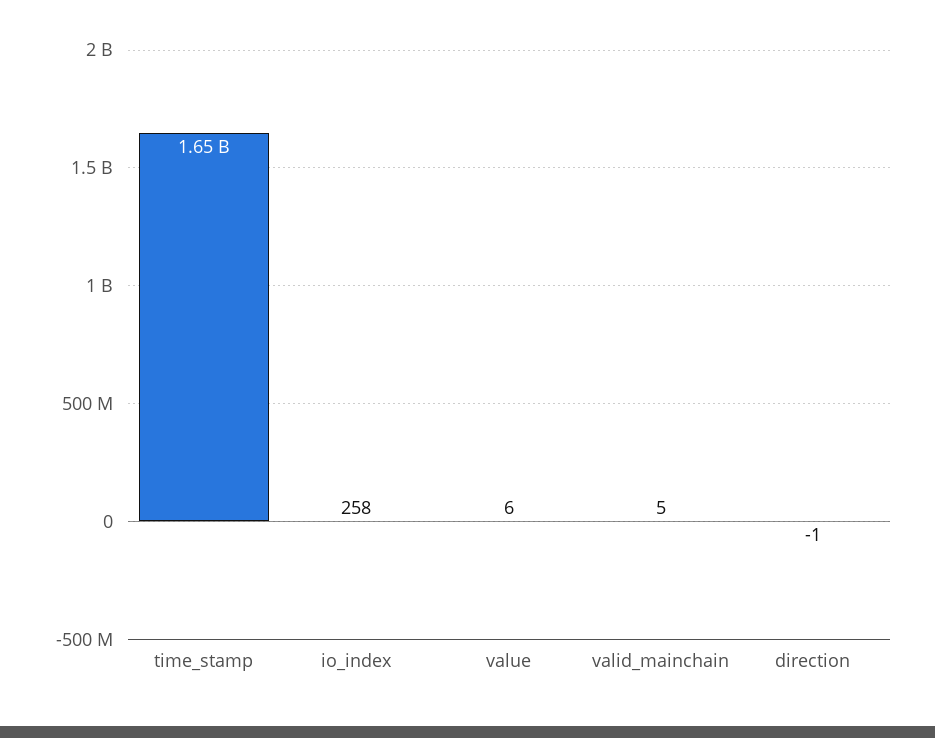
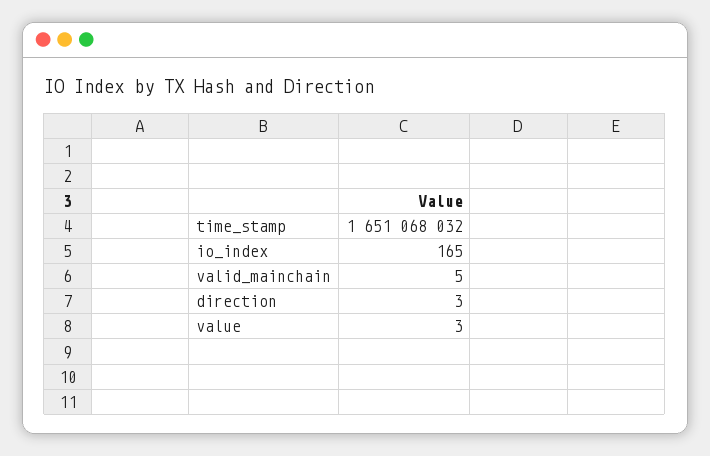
  {
    "time_stamp": 1651068032,
-   "io_index": 258,
+   "io_index": 165,
-   "value": 6,
+   "value": 3,
    "valid_mainchain": 5,
-   "direction": -1
+   "direction": 3
  }

